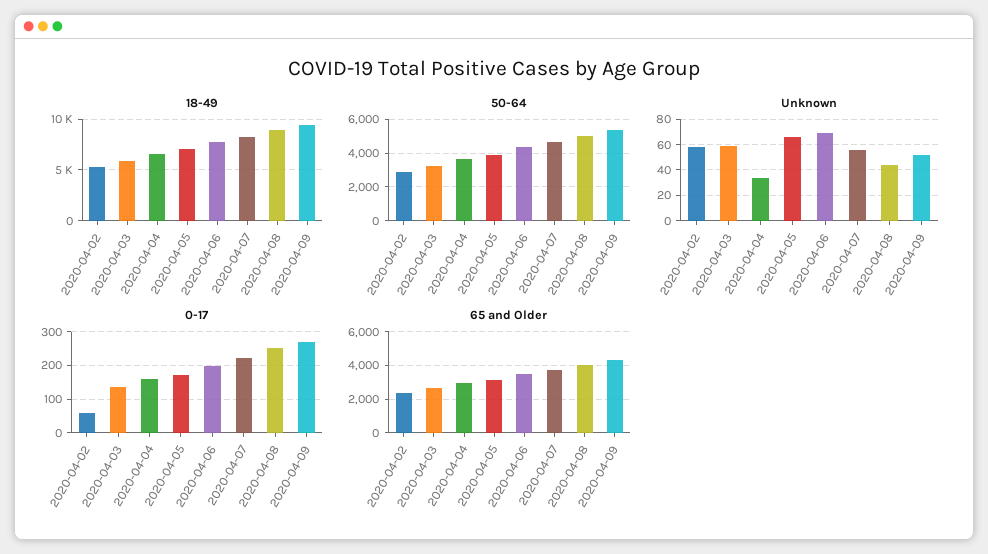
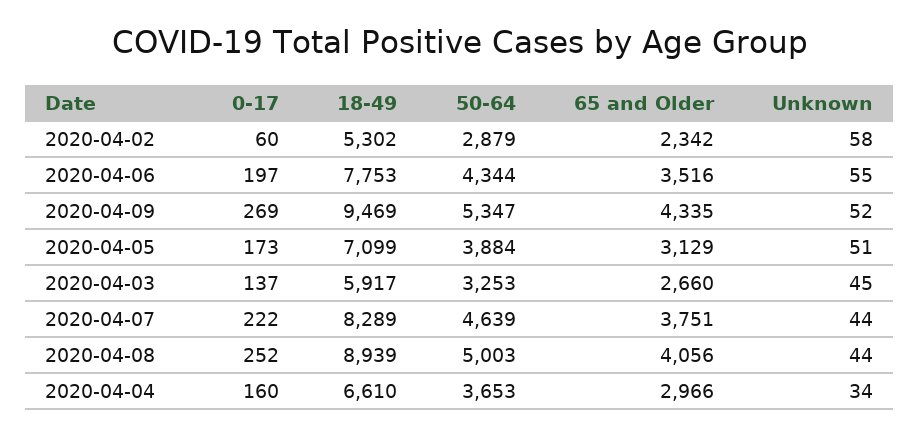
  {
    "18-49": {
      "2020-04-02": 5302,
      "2020-04-03": 5917,
      "2020-04-04": 6610,
      "2020-04-05": 7099,
      "2020-04-06": 7753,
      "2020-04-07": 8289,
      "2020-04-08": 8939,
      "2020-04-09": 9469
    },
    "50-64": {
      "2020-04-02": 2879,
      "2020-04-03": 3253,
      "2020-04-04": 3653,
      "2020-04-05": 3884,
      "2020-04-06": 4344,
      "2020-04-07": 4639,
      "2020-04-08": 5003,
      "2020-04-09": 5347
    },
    "Unknown": {
      "2020-04-02": 58,
-     "2020-04-03": 60,
+     "2020-04-03": 45,
      "2020-04-04": 34,
-     "2020-04-05": 65,
+     "2020-04-05": 51,
-     "2020-04-06": 70,
+     "2020-04-06": 55,
-     "2020-04-07": 55,
+     "2020-04-07": 44,
      "2020-04-08": 44,
      "2020-04-09": 52
    },
    "0-17": {
      "2020-04-02": 60,
      "2020-04-03": 137,
      "2020-04-04": 160,
      "2020-04-05": 173,
      "2020-04-06": 197,
      "2020-04-07": 222,
      "2020-04-08": 252,
      "2020-04-09": 269
    },
    "65 and Older": {
      "2020-04-02": 2342,
      "2020-04-03": 2660,
      "2020-04-04": 2966,
      "2020-04-05": 3129,
      "2020-04-06": 3516,
      "2020-04-07": 3751,
      "2020-04-08": 4056,
      "2020-04-09": 4335
    }
  }

